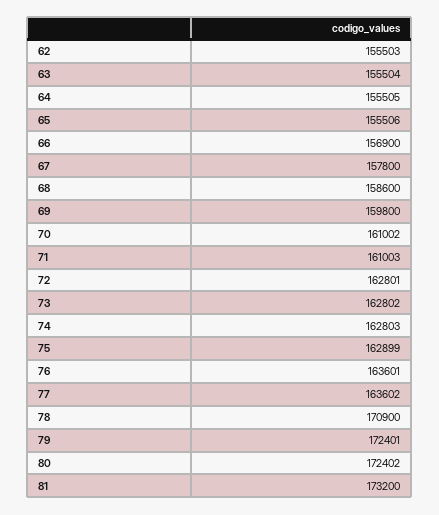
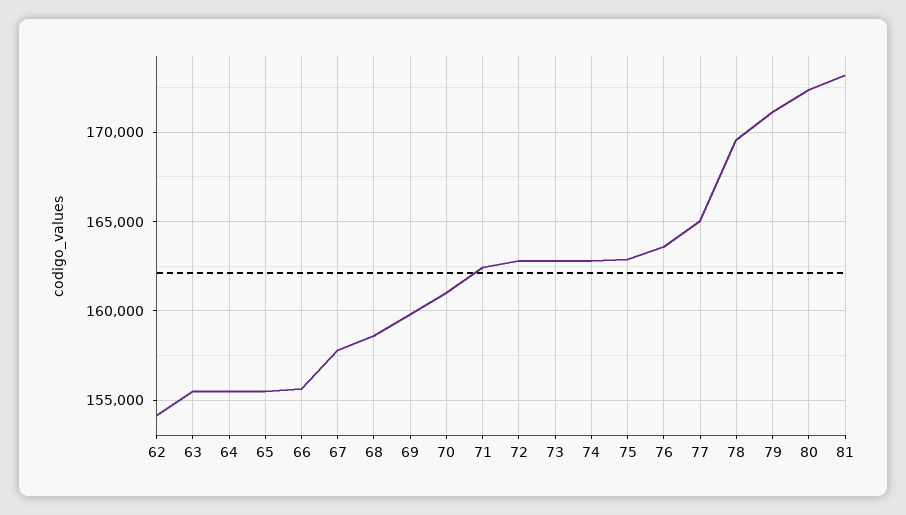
  {
-   "62": 155503,
+   "62": 154000,
    "63": 155504,
    "64": 155505,
    "65": 155506,
-   "66": 156900,
+   "66": 155500,
    "67": 157800,
    "68": 158600,
    "69": 159800,
    "70": 161002,
-   "71": 161003,
+   "71": 162500,
    "72": 162801,
    "73": 162802,
    "74": 162803,
    "75": 162899,
    "76": 163601,
-   "77": 163602,
+   "77": 165000,
-   "78": 170900,
+   "78": 169500,
-   "79": 172401,
+   "79": 171000,
    "80": 172402,
    "81": 173200
  }

